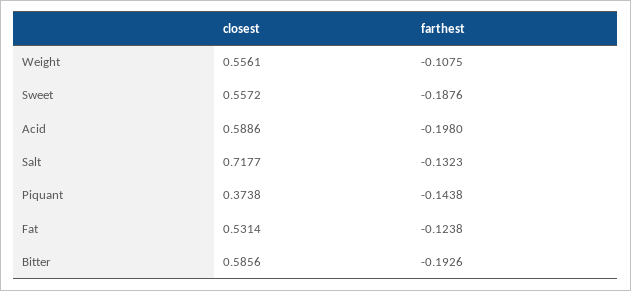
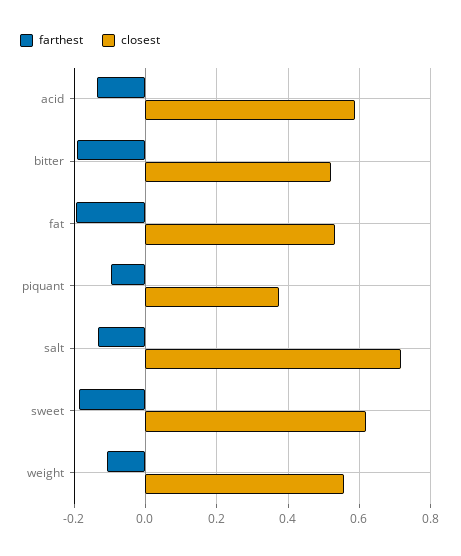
  {
    "closest": {
      "Weight": 0.5561,
-     "Sweet": 0.5572,
+     "Sweet": 0.62,
      "Acid": 0.5886,
      "Salt": 0.7177,
      "Piquant": 0.3738,
      "Fat": 0.5314,
-     "Bitter": 0.5856
+     "Bitter": 0.52
    },
    "farthest": {
      "Weight": -0.1075,
      "Sweet": -0.1876,
-     "Acid": -0.198,
+     "Acid": -0.14,
      "Salt": -0.1323,
-     "Piquant": -0.1438,
+     "Piquant": -0.1,
-     "Fat": -0.1238,
+     "Fat": -0.2,
      "Bitter": -0.1926
    }
  }

